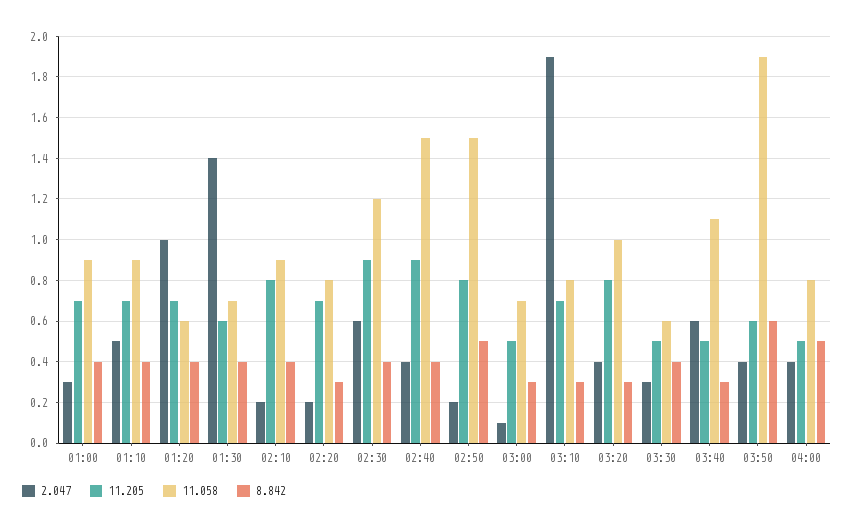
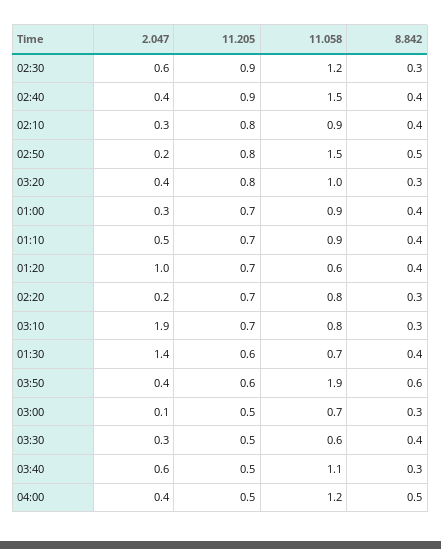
  {
    "2.047": {
      "01:00": 0.3,
      "01:10": 0.5,
      "01:20": 1,
      "01:30": 1.4,
-     "02:10": 0.2,
+     "02:10": 0.3,
      "02:20": 0.2,
      "02:30": 0.6,
      "02:40": 0.4,
      "02:50": 0.2,
      "03:00": 0.1,
      "03:10": 1.9,
      "03:20": 0.4,
      "03:30": 0.3,
      "03:40": 0.6,
      "03:50": 0.4,
      "04:00": 0.4
    },
    "11.205": {
      "01:00": 0.7,
      "01:10": 0.7,
      "01:20": 0.7,
      "01:30": 0.6,
      "02:10": 0.8,
      "02:20": 0.7,
      "02:30": 0.9,
      "02:40": 0.9,
      "02:50": 0.8,
      "03:00": 0.5,
      "03:10": 0.7,
      "03:20": 0.8,
      "03:30": 0.5,
      "03:40": 0.5,
      "03:50": 0.6,
      "04:00": 0.5
    },
    "11.058": {
      "01:00": 0.9,
      "01:10": 0.9,
      "01:20": 0.6,
      "01:30": 0.7,
      "02:10": 0.9,
      "02:20": 0.8,
      "02:30": 1.2,
      "02:40": 1.5,
      "02:50": 1.5,
      "03:00": 0.7,
      "03:10": 0.8,
      "03:20": 1,
      "03:30": 0.6,
      "03:40": 1.1,
      "03:50": 1.9,
-     "04:00": 0.8
+     "04:00": 1.2
    },
    "8.842": {
      "01:00": 0.4,
      "01:10": 0.4,
      "01:20": 0.4,
      "01:30": 0.4,
      "02:10": 0.4,
      "02:20": 0.3,
-     "02:30": 0.4,
+     "02:30": 0.3,
      "02:40": 0.4,
      "02:50": 0.5,
      "03:00": 0.3,
      "03:10": 0.3,
      "03:20": 0.3,
      "03:30": 0.4,
      "03:40": 0.3,
      "03:50": 0.6,
      "04:00": 0.5
    }
  }

